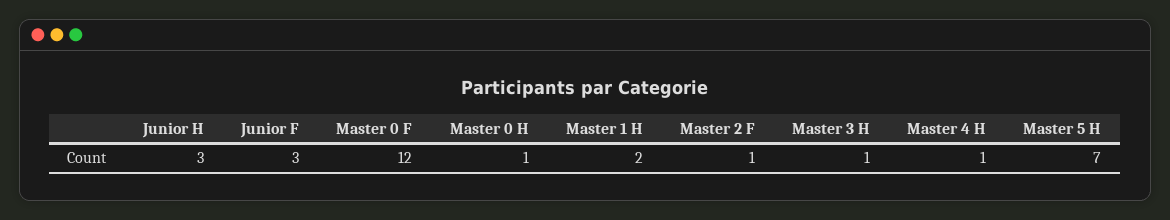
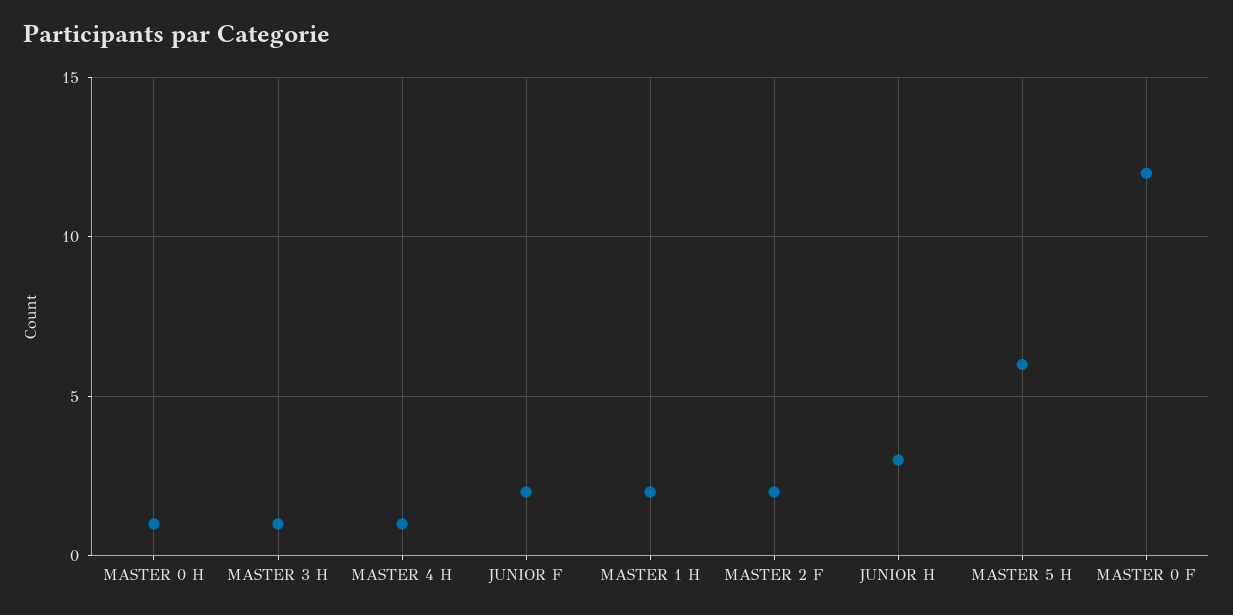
  {
    "Junior H": 3,
-   "Junior F": 3,
+   "Junior F": 2,
    "Master 0 F": 12,
    "Master 0 H": 1,
    "Master 1 H": 2,
-   "Master 2 F": 1,
+   "Master 2 F": 2,
    "Master 3 H": 1,
    "Master 4 H": 1,
-   "Master 5 H": 7
+   "Master 5 H": 6
  }

